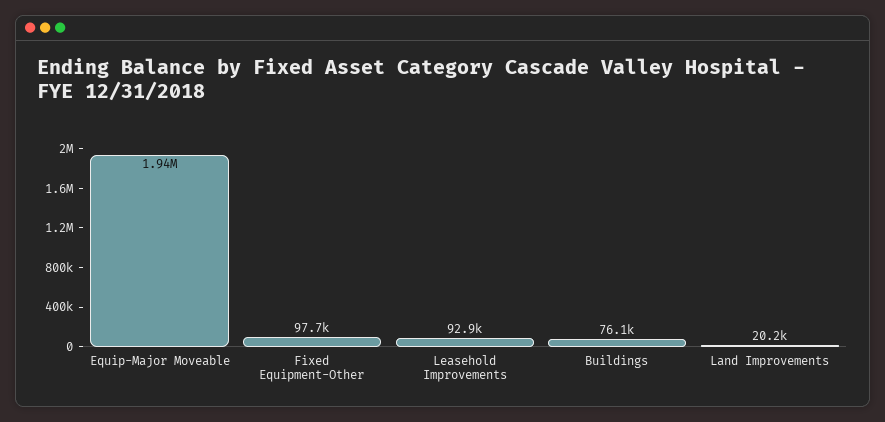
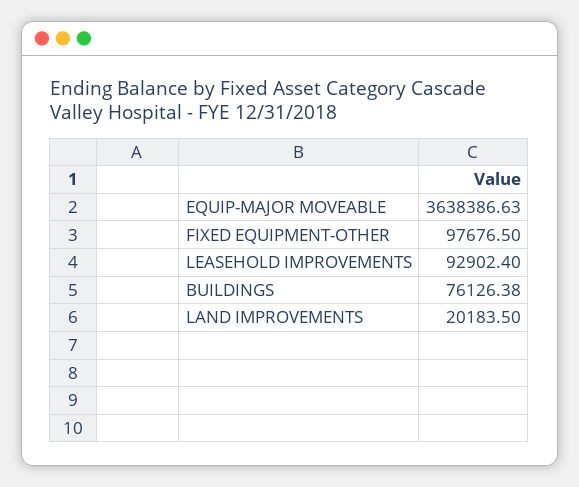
  {
-   "Equip-Major Moveable": 1940000,
+   "Equip-Major Moveable": 3638386.63,
    "Fixed Equipment-Other": 97676.5,
    "Leasehold Improvements": 92902.4,
    "Buildings": 76126.38,
    "Land Improvements": 20183.5
  }

